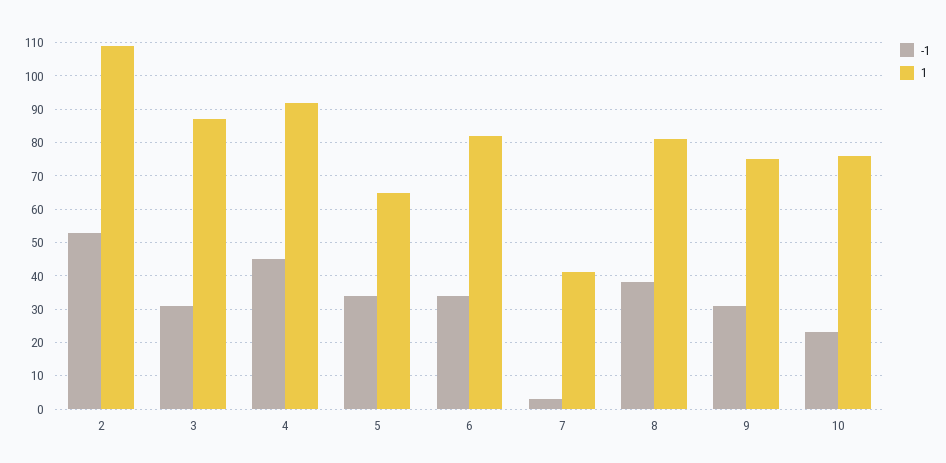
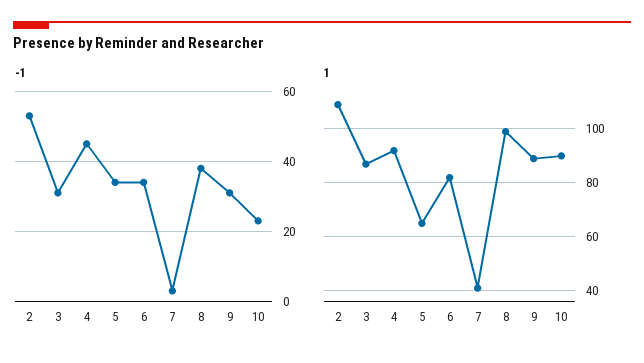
  {
    "-1": {
      "2": 55,
      "3": 30,
      "4": 45,
      "5": 35,
      "6": 35,
      "7": 5,
      "8": 40,
      "9": 30,
      "10": 25
    },
    "1": {
      "2": 110,
      "3": 85,
      "4": 90,
      "5": 65,
      "6": 80,
      "7": 40,
-     "8": 80,
+     "8": 100,
-     "9": 75,
+     "9": 90,
-     "10": 75
+     "10": 90
    }
  }

